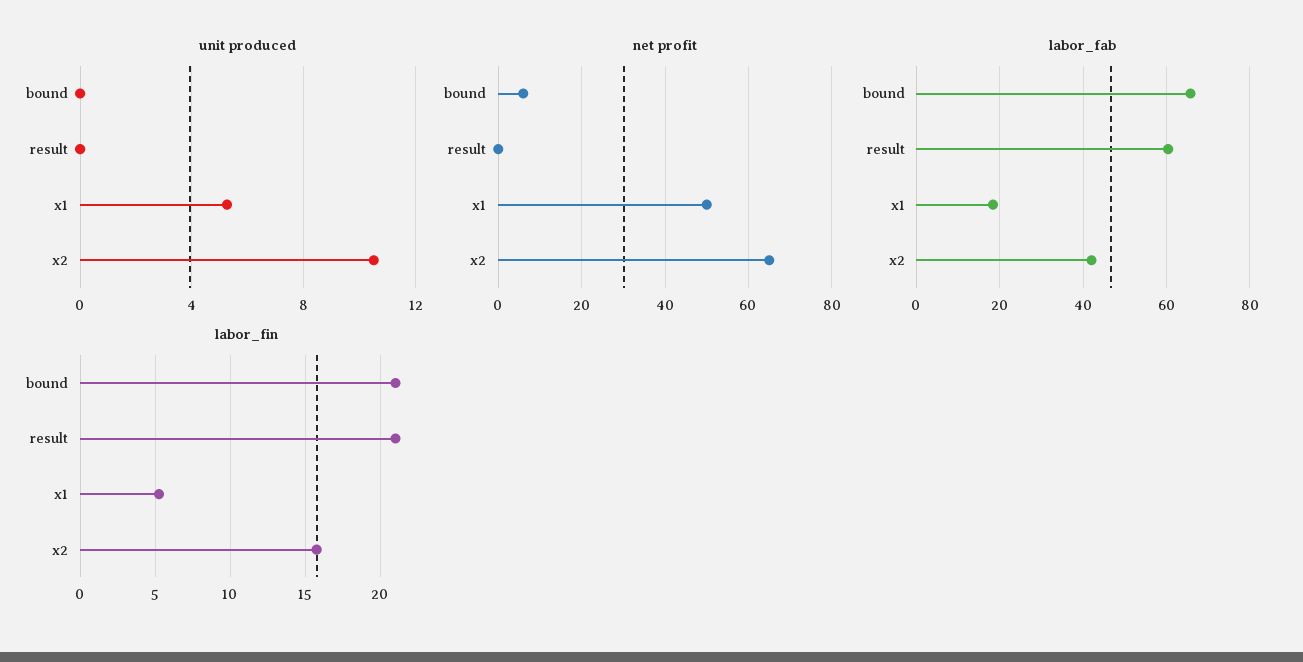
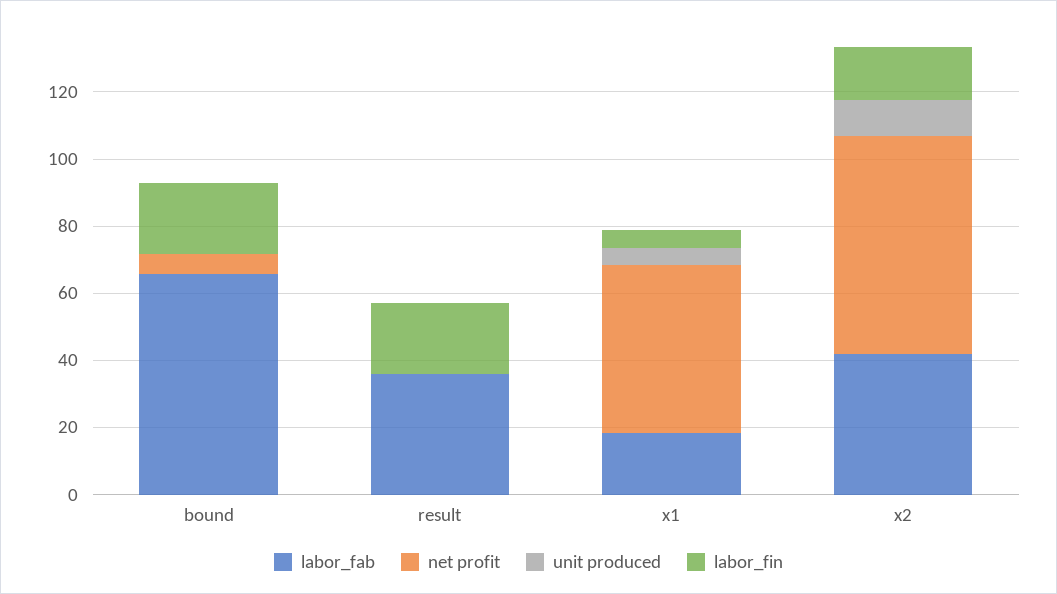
  {
    "unit produced": {
      "bound": 0,
      "result": 0,
      "x1": 5.5,
      "x2": 10.5
    },
    "net profit": {
      "bound": 5,
      "result": 0,
      "x1": 50,
      "x2": 65
    },
    "labor_fab": {
      "bound": 66,
-     "result": 60,
+     "result": 35,
      "x1": 18,
      "x2": 42
    },
    "labor_fin": {
      "bound": 21,
      "result": 21,
      "x1": 5.5,
      "x2": 16
    }
  }

